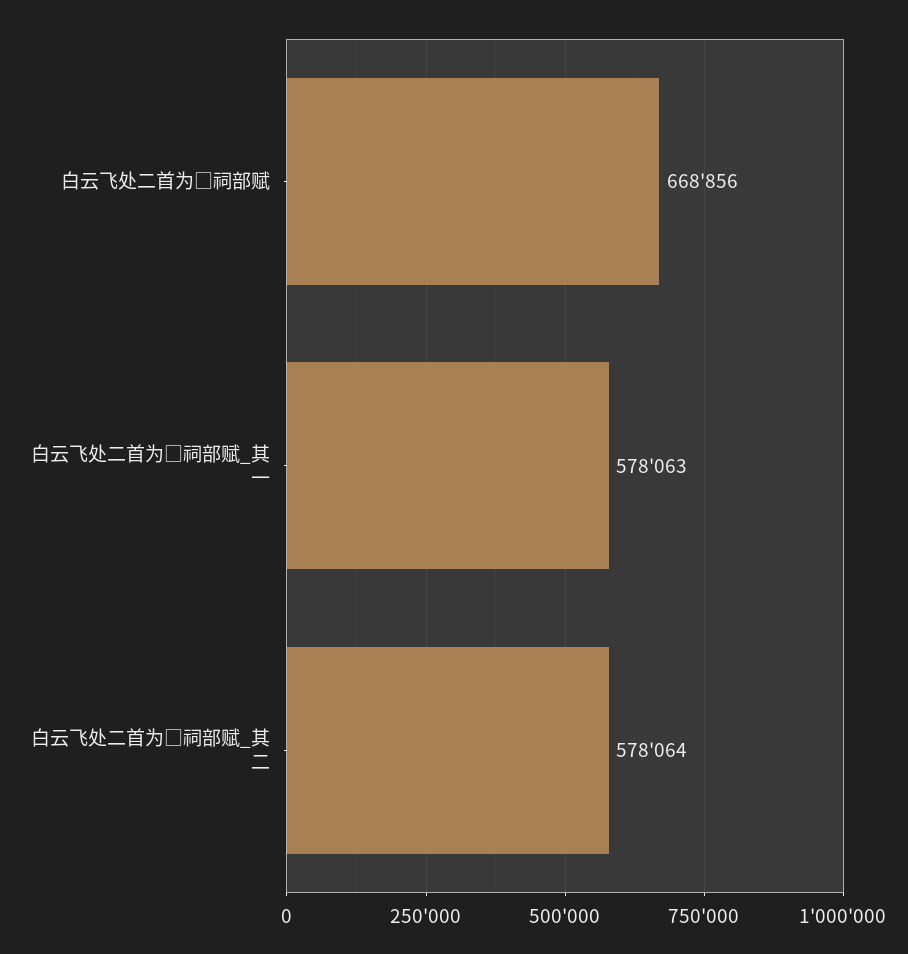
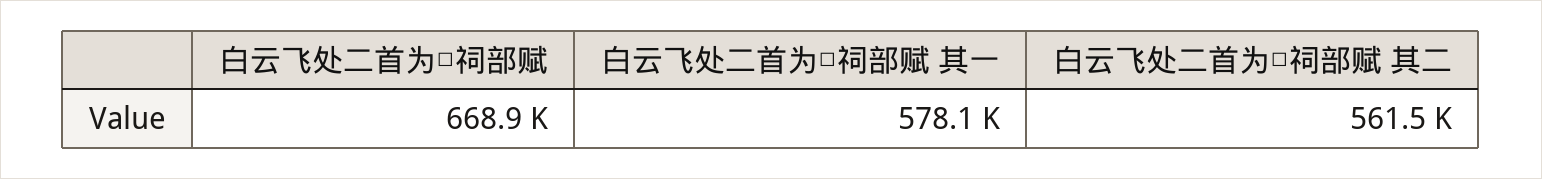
  {
    "白云飞处二首为□祠部赋": 668856,
    "白云飞处二首为□祠部赋_其一": 578063,
-   "白云飞处二首为□祠部赋_其二": 578064
+   "白云飞处二首为□祠部赋_其二": 561500
  }

